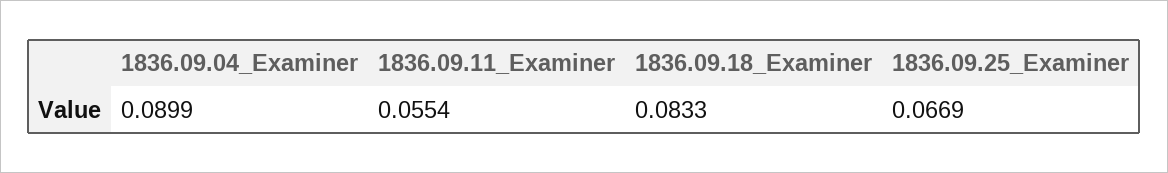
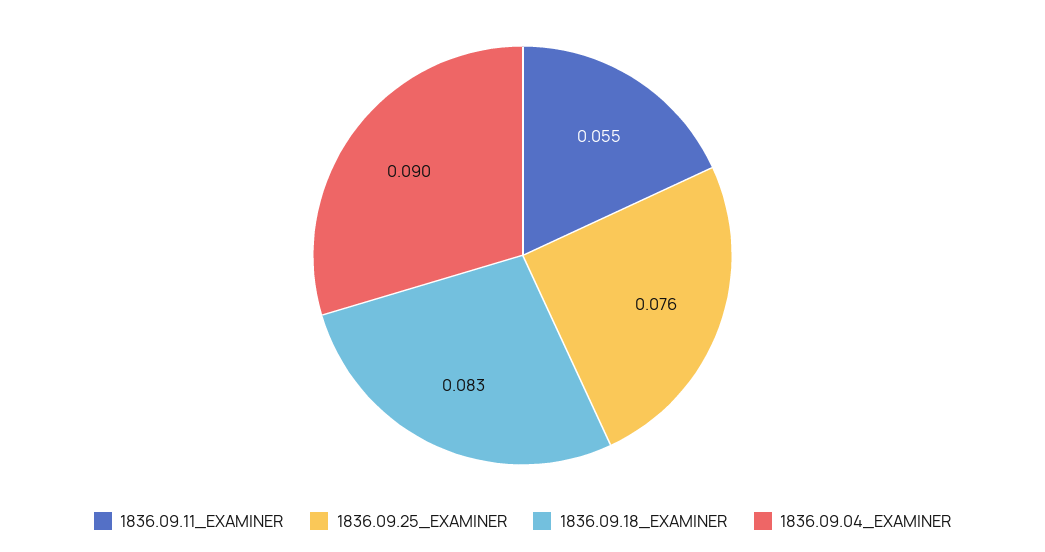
  {
    "1836.09.04_Examiner": 0.0899,
    "1836.09.11_Examiner": 0.0554,
    "1836.09.18_Examiner": 0.0833,
-   "1836.09.25_Examiner": 0.0669
+   "1836.09.25_Examiner": 0.076
  }

